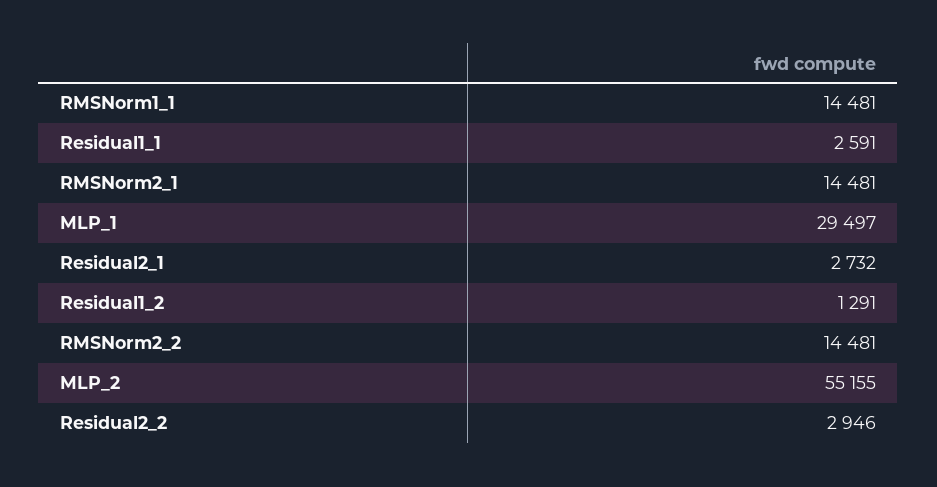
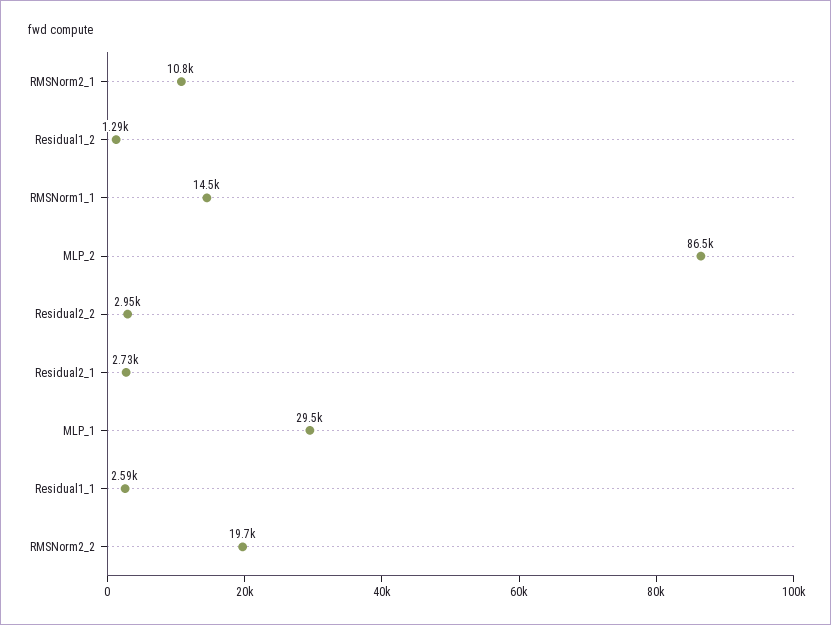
  {
    "RMSNorm1_1": 14481,
    "Residual1_1": 2591,
-   "RMSNorm2_1": 14481,
+   "RMSNorm2_1": 10800,
    "MLP_1": 29497,
    "Residual2_1": 2732,
    "Residual1_2": 1291,
-   "RMSNorm2_2": 14481,
+   "RMSNorm2_2": 19700,
-   "MLP_2": 55155,
+   "MLP_2": 86500,
    "Residual2_2": 2946
  }

